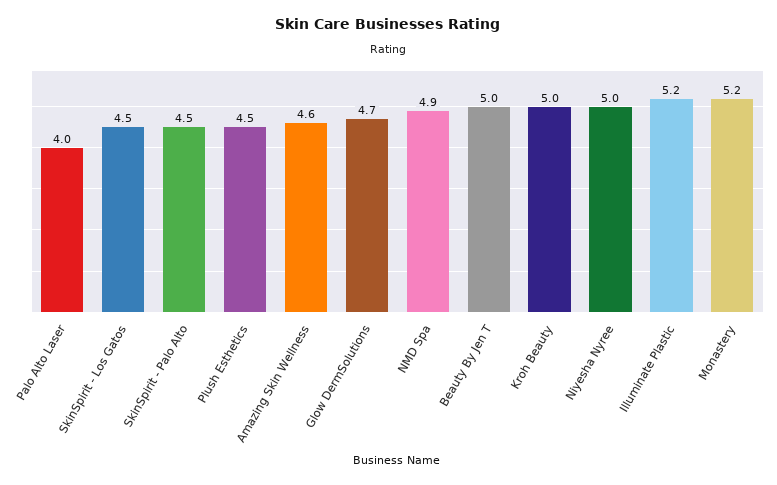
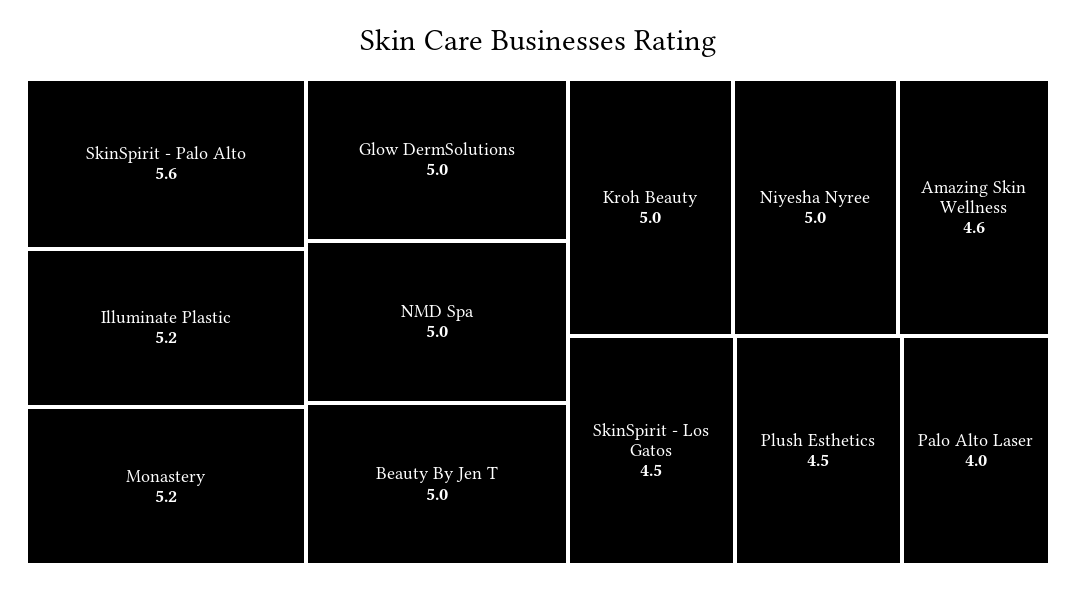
  {
    "Palo Alto Laser": 4,
    "SkinSpirit - Los Gatos": 4.5,
-   "SkinSpirit - Palo Alto": 4.5,
+   "SkinSpirit - Palo Alto": 5.6,
    "Plush Esthetics": 4.5,
    "Amazing Skin Wellness": 4.6,
-   "Glow DermSolutions": 4.7,
+   "Glow DermSolutions": 5,
-   "NMD Spa": 4.9,
+   "NMD Spa": 5,
    "Beauty By Jen T": 5,
    "Kroh Beauty": 5,
    "Niyesha Nyree": 5,
    "Illuminate Plastic": 5.2,
    "Monastery": 5.2
  }

